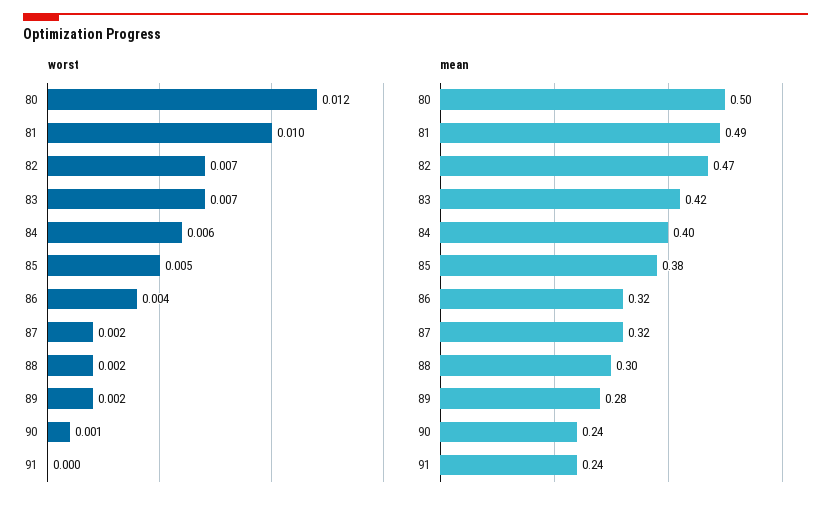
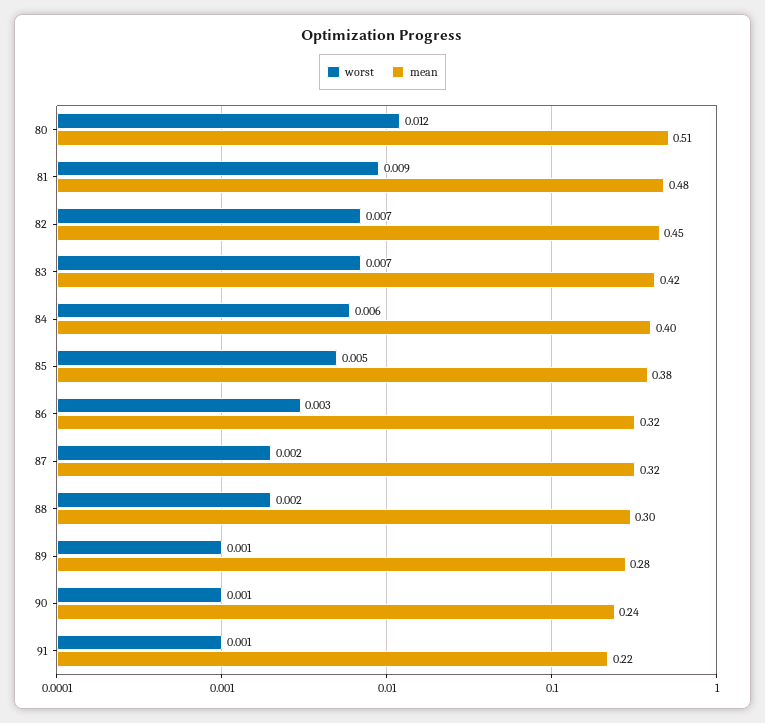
  {
    "worst": {
      "80": 0.012,
-     "81": 0.01,
+     "81": 0.009,
      "82": 0.007,
      "83": 0.007,
      "84": 0.006,
      "85": 0.005,
-     "86": 0.004,
+     "86": 0.003,
      "87": 0.002,
      "88": 0.002,
-     "89": 0.002,
+     "89": 0.001,
      "90": 0.001,
-     "91": 0
+     "91": 0.001
    },
    "mean": {
-     "80": 0.5,
+     "80": 0.51,
-     "81": 0.49,
+     "81": 0.48,
-     "82": 0.47,
+     "82": 0.45,
      "83": 0.42,
      "84": 0.4,
      "85": 0.38,
      "86": 0.32,
      "87": 0.32,
      "88": 0.3,
      "89": 0.28,
      "90": 0.24,
-     "91": 0.24
+     "91": 0.22
    }
  }

